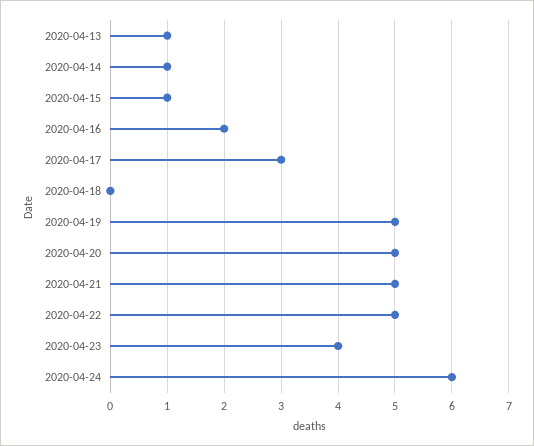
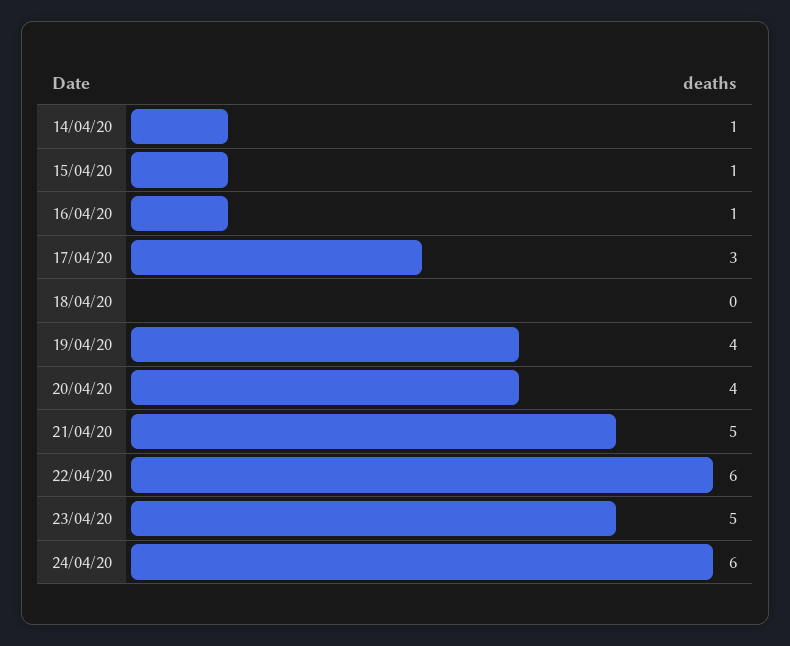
  {
-   "2020-04-13": 1,
    "2020-04-14": 1,
    "2020-04-15": 1,
-   "2020-04-16": 2,
+   "2020-04-16": 1,
    "2020-04-17": 3,
    "2020-04-18": 0,
-   "2020-04-19": 5,
+   "2020-04-19": 4,
-   "2020-04-20": 5,
+   "2020-04-20": 4,
    "2020-04-21": 5,
-   "2020-04-22": 5,
+   "2020-04-22": 6,
-   "2020-04-23": 4,
+   "2020-04-23": 5,
    "2020-04-24": 6
  }

